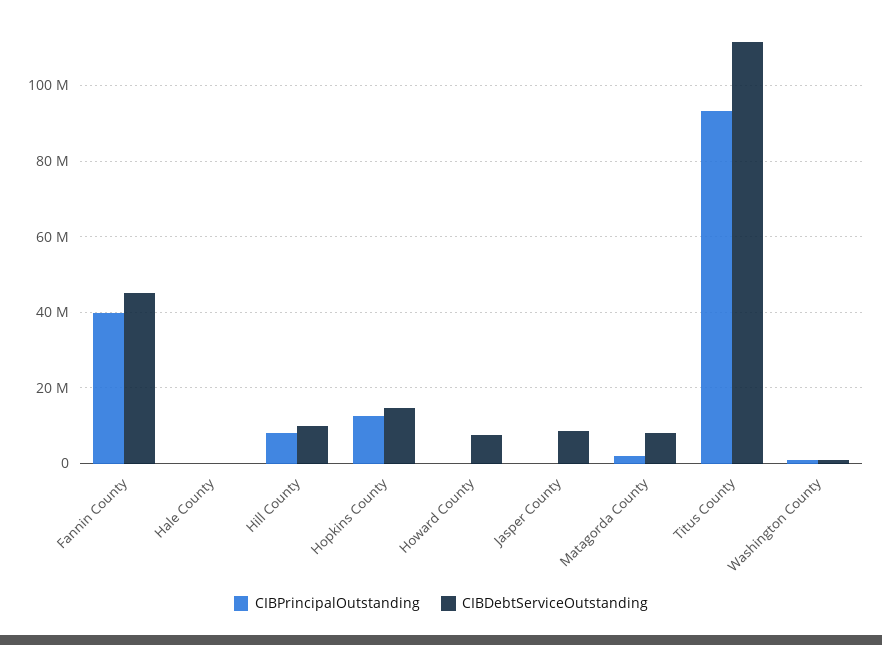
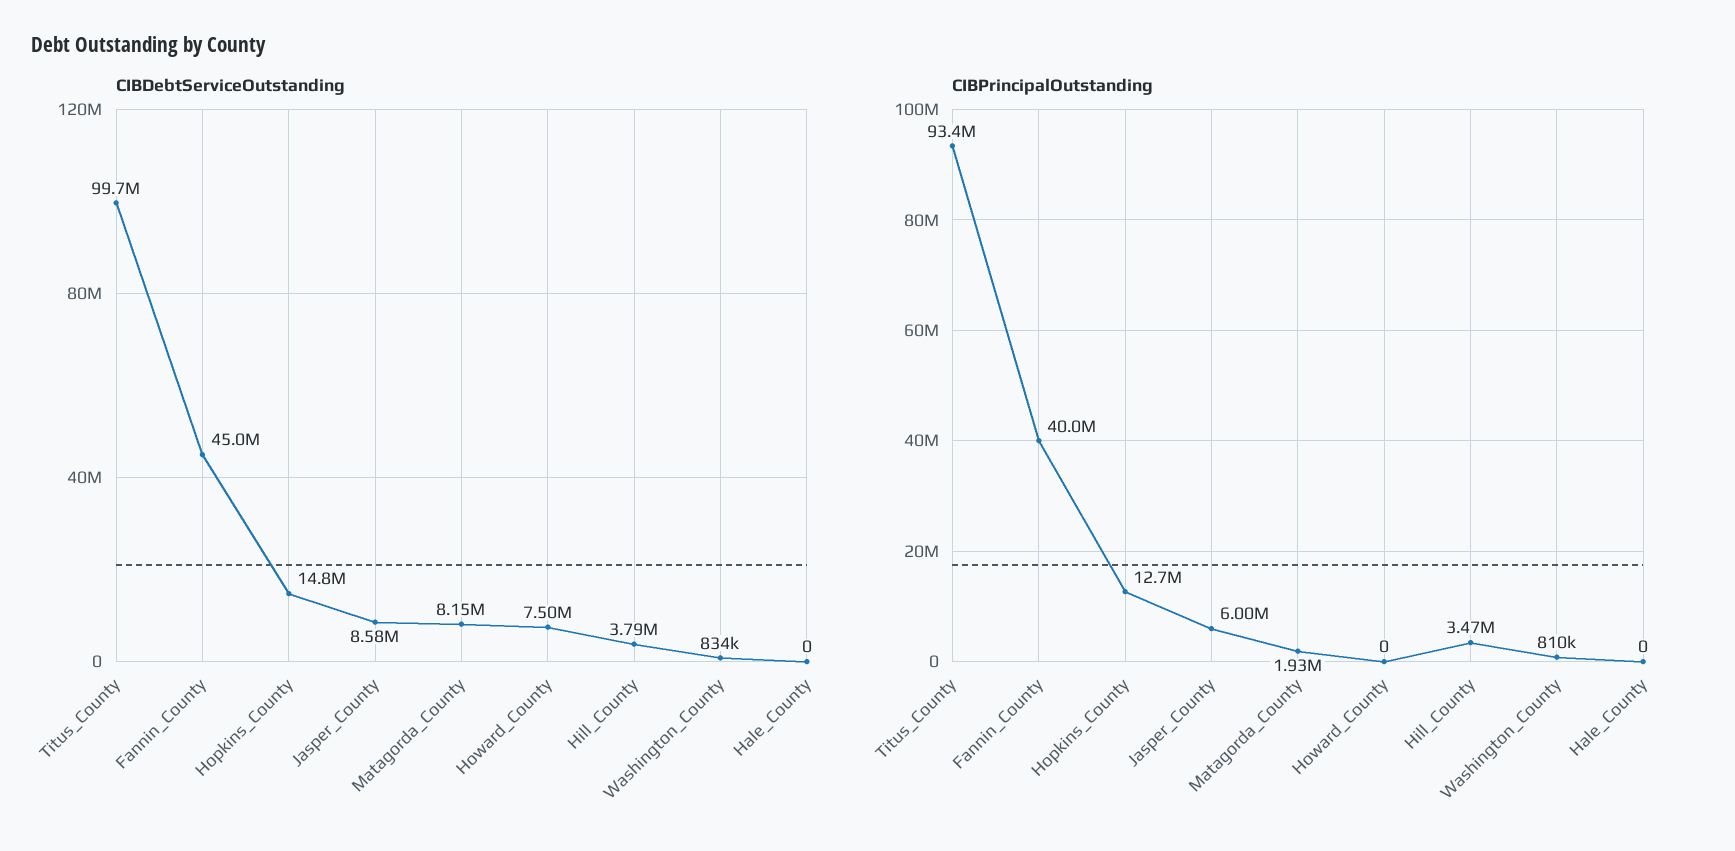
  {
    "CIBPrincipalOutstanding": {
      "Fannin County": 40000000,
      "Hale County": 0,
-     "Hill County": 8000000,
+     "Hill County": 3470000,
      "Hopkins County": 12700000,
      "Howard County": 0,
-     "Jasper County": 0,
+     "Jasper County": 6000000,
      "Matagorda County": 1930000,
      "Titus County": 93400000,
      "Washington County": 810000
    },
    "CIBDebtServiceOutstanding": {
      "Fannin County": 45000000,
      "Hale County": 0,
-     "Hill County": 10000000,
+     "Hill County": 3790000,
      "Hopkins County": 14800000,
      "Howard County": 7500000,
      "Jasper County": 8580000,
      "Matagorda County": 8150000,
-     "Titus County": 112000000,
+     "Titus County": 99700000,
      "Washington County": 834000
    }
  }

